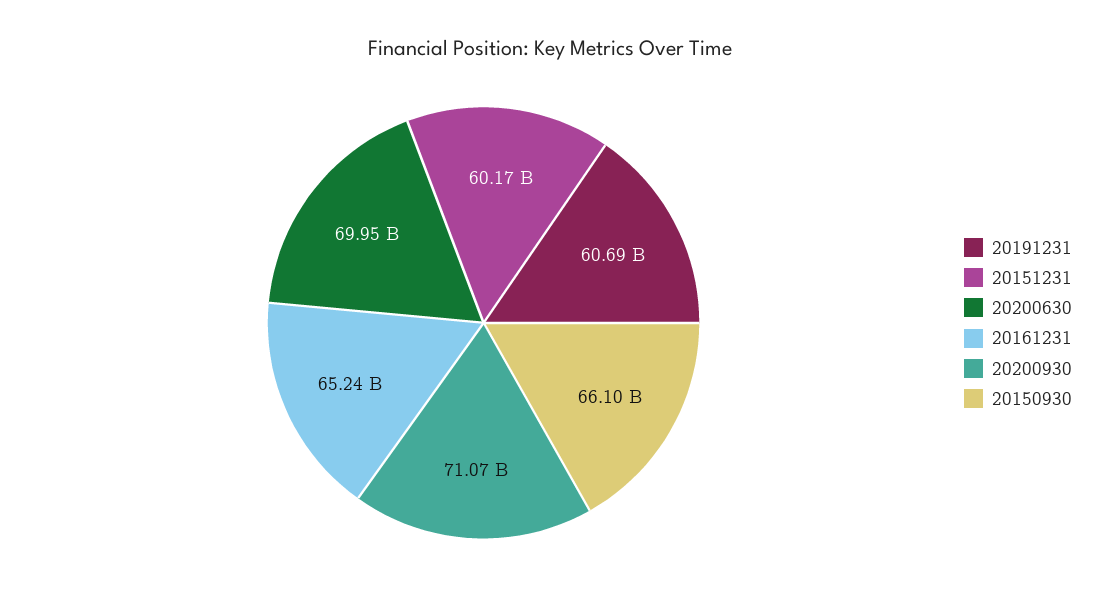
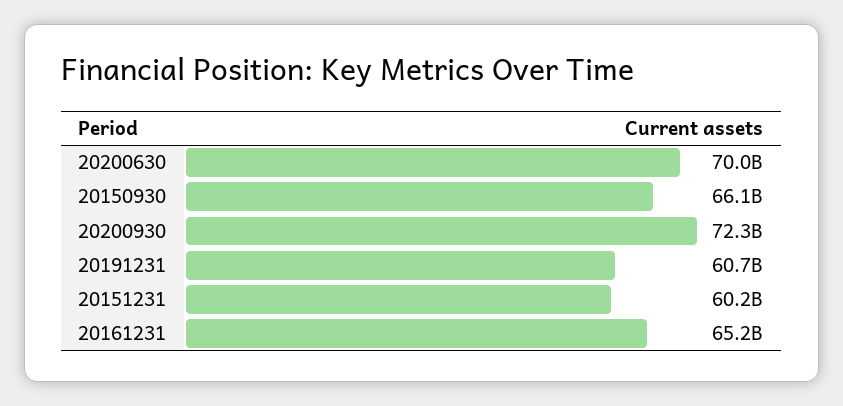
  {
    "20191231": 60690000000,
    "20151231": 60170000000,
    "20200630": 69950000000,
    "20161231": 65240000000,
-   "20200930": 71070000000,
+   "20200930": 72300000000,
    "20150930": 66100000000
  }

